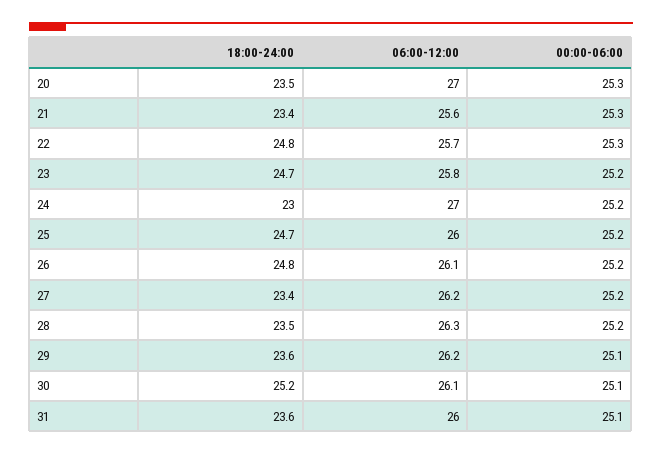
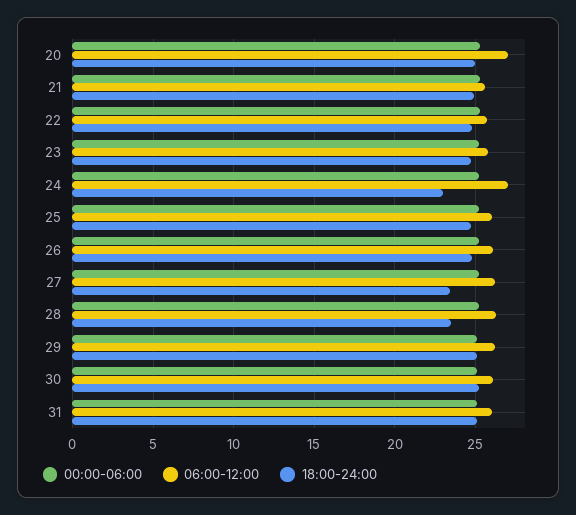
  {
    "18:00-24:00": {
-     "20": 23.5,
+     "20": 25,
-     "21": 23.4,
+     "21": 25,
      "22": 24.8,
      "23": 24.7,
      "24": 23,
      "25": 24.7,
      "26": 24.8,
      "27": 23.4,
      "28": 23.5,
-     "29": 23.6,
+     "29": 25,
      "30": 25.2,
-     "31": 23.6
+     "31": 25
    },
    "06:00-12:00": {
      "20": 27,
      "21": 25.6,
      "22": 25.7,
      "23": 25.8,
      "24": 27,
      "25": 26,
      "26": 26.1,
      "27": 26.2,
      "28": 26.3,
      "29": 26.2,
      "30": 26.1,
      "31": 26
    },
    "00:00-06:00": {
      "20": 25.3,
      "21": 25.3,
      "22": 25.3,
      "23": 25.2,
      "24": 25.2,
      "25": 25.2,
      "26": 25.2,
      "27": 25.2,
      "28": 25.2,
      "29": 25.1,
      "30": 25.1,
      "31": 25.1
    }
  }

